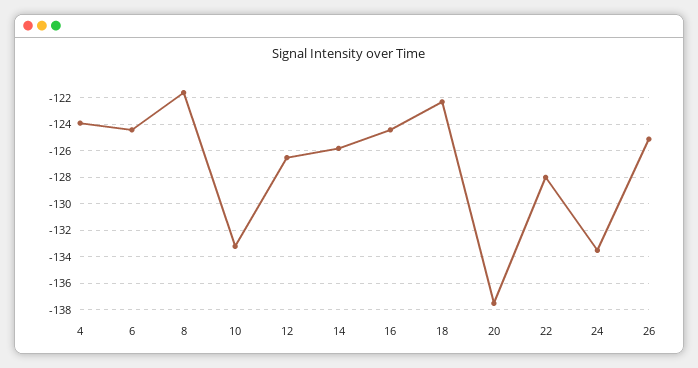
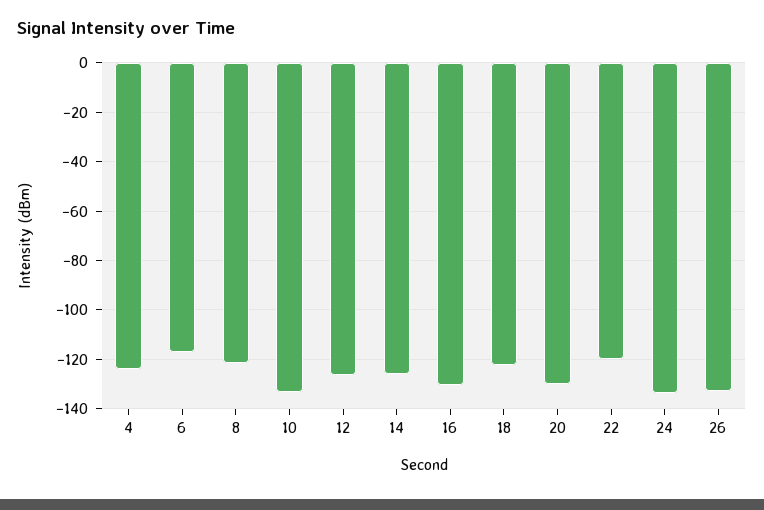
  {
    "4": -124,
-   "6": -124.5,
+   "6": -117.5,
    "8": -121.5,
    "10": -133,
    "12": -126.5,
    "14": -126,
-   "16": -124.5,
+   "16": -130,
    "18": -122.5,
-   "20": -137.5,
+   "20": -130,
-   "22": -128,
+   "22": -120,
    "24": -133.5,
-   "26": -125
+   "26": -132.5
  }

